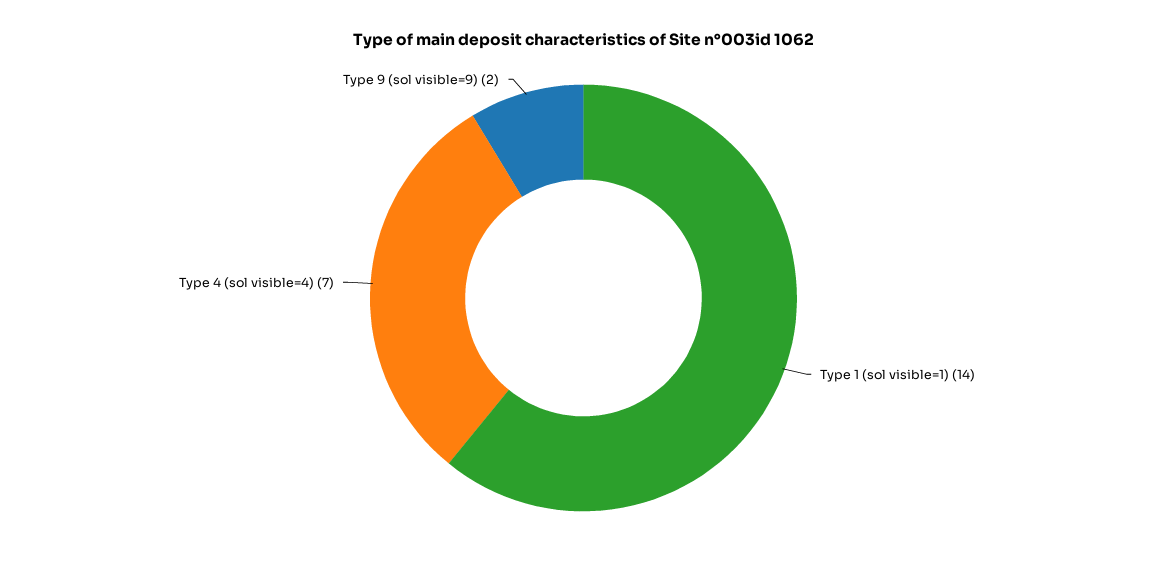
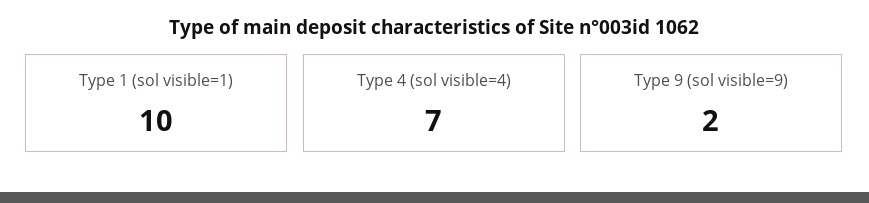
  {
-   "Type 1 (sol visible=1)": 14,
+   "Type 1 (sol visible=1)": 10,
    "Type 4 (sol visible=4)": 7,
    "Type 9 (sol visible=9)": 2
  }

